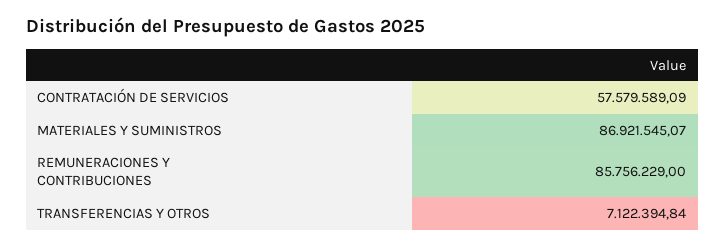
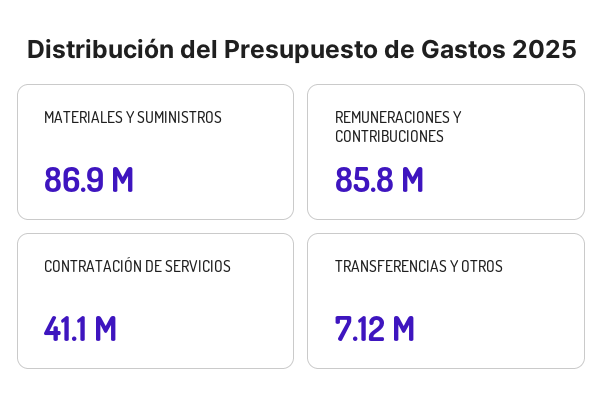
  {
-   "CONTRATACIÓN DE SERVICIOS": 57579589.09,
+   "CONTRATACIÓN DE SERVICIOS": 41100000,
    "MATERIALES Y SUMINISTROS": 86921545.07,
    "REMUNERACIONES Y CONTRIBUCIONES": 85756229,
    "TRANSFERENCIAS Y OTROS": 7122394.84
  }

